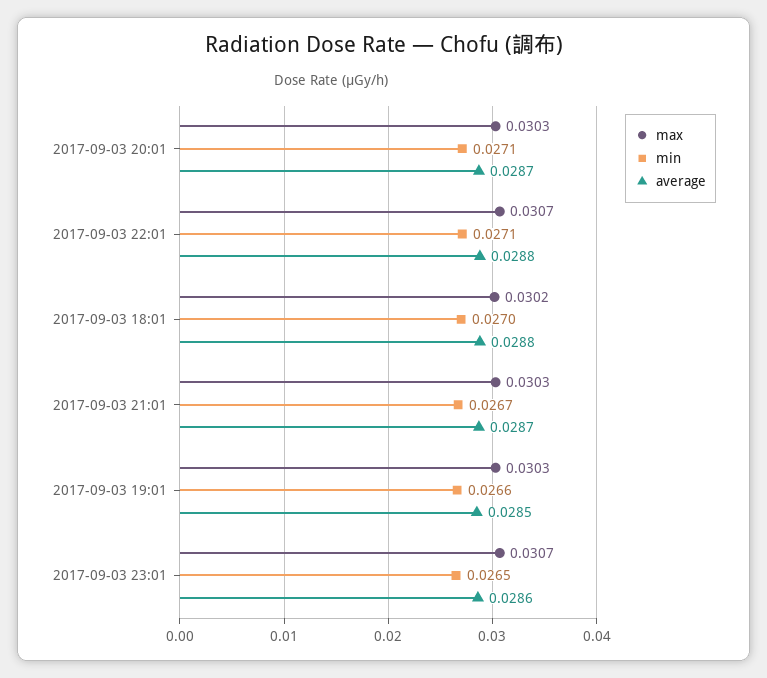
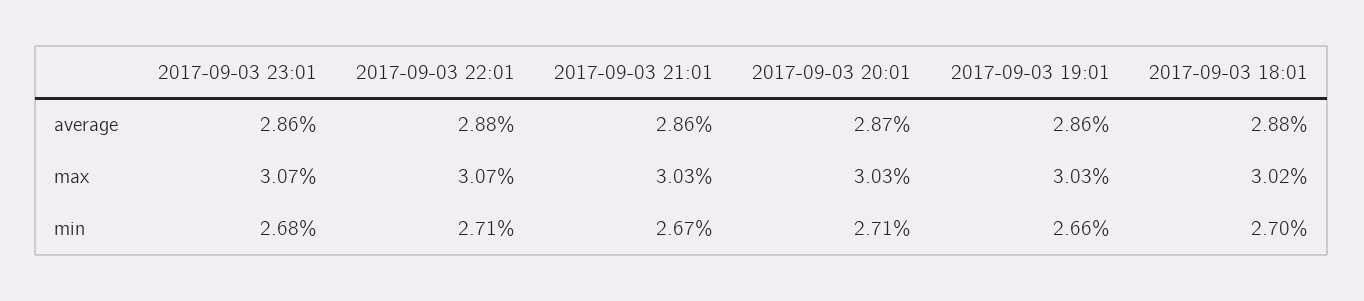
  {
    "max": {
      "2017-09-03 20:01": 0.0303,
      "2017-09-03 22:01": 0.0307,
      "2017-09-03 18:01": 0.0302,
      "2017-09-03 21:01": 0.0303,
      "2017-09-03 19:01": 0.0303,
      "2017-09-03 23:01": 0.0307
    },
    "min": {
      "2017-09-03 20:01": 0.0271,
      "2017-09-03 22:01": 0.0271,
      "2017-09-03 18:01": 0.027,
      "2017-09-03 21:01": 0.0267,
      "2017-09-03 19:01": 0.0266,
-     "2017-09-03 23:01": 0.0265
+     "2017-09-03 23:01": 0.0268
    },
    "average": {
      "2017-09-03 20:01": 0.0287,
      "2017-09-03 22:01": 0.0288,
      "2017-09-03 18:01": 0.0288,
-     "2017-09-03 21:01": 0.0287,
+     "2017-09-03 21:01": 0.0286,
-     "2017-09-03 19:01": 0.0285,
+     "2017-09-03 19:01": 0.0286,
      "2017-09-03 23:01": 0.0286
    }
  }

